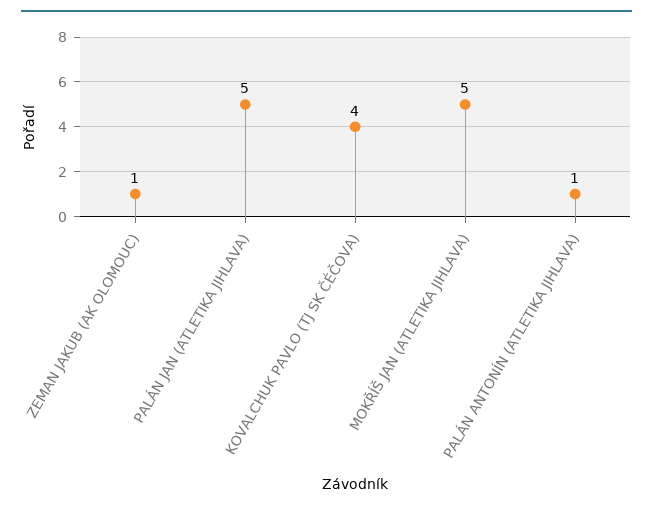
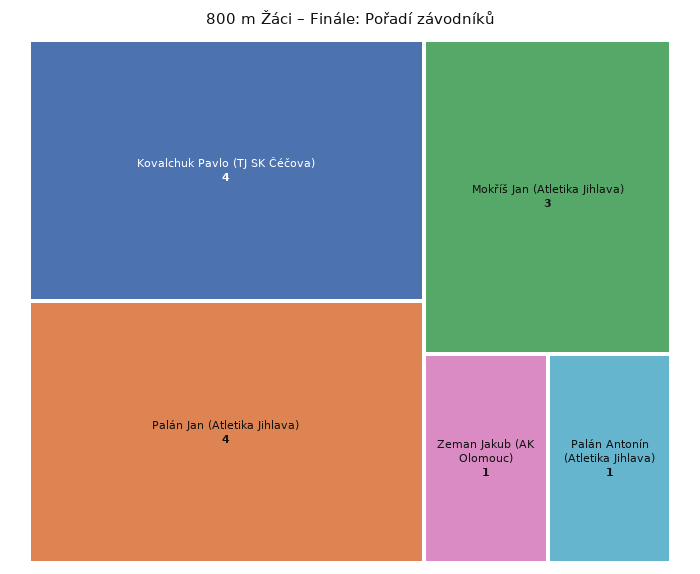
  {
    "ZEMAN JAKUB (AK OLOMOUC)": 1,
-   "PALÁN JAN (ATLETIKA JIHLAVA)": 5,
+   "PALÁN JAN (ATLETIKA JIHLAVA)": 4,
    "KOVALCHUK PAVLO (TJ SK ČÉČOVA)": 4,
-   "MOKŘÍŠ JAN (ATLETIKA JIHLAVA)": 5,
+   "MOKŘÍŠ JAN (ATLETIKA JIHLAVA)": 3,
    "PALÁN ANTONÍN (ATLETIKA JIHLAVA)": 1
  }

